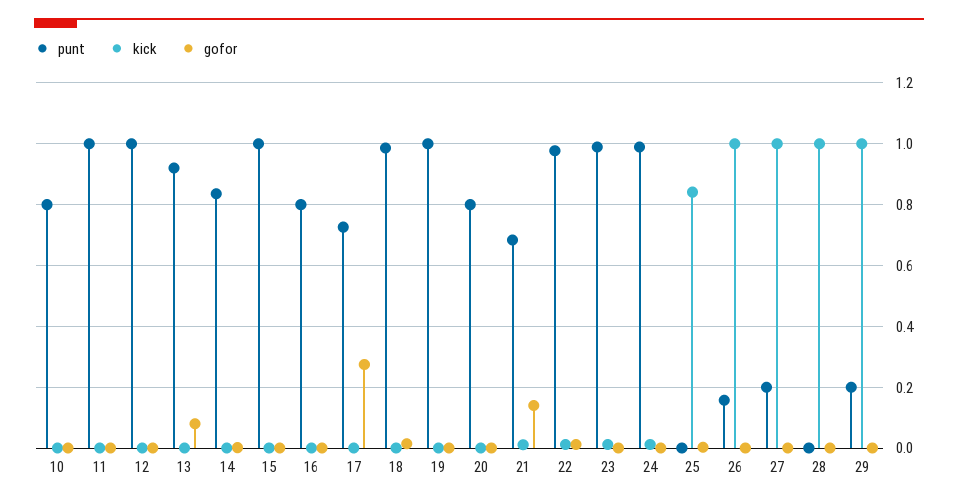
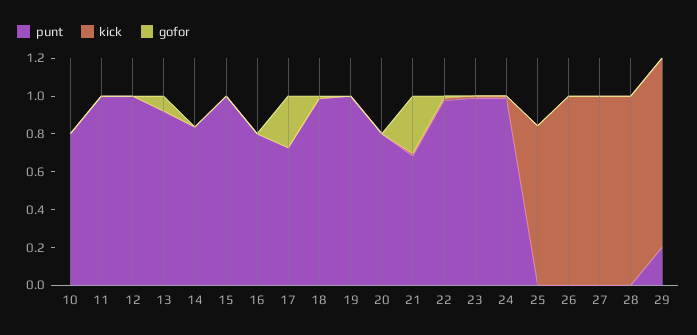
  {
    "punt": {
      "10": 0.8,
      "11": 1,
      "12": 1,
      "13": 0.92,
      "14": 0.84,
      "15": 1,
      "16": 0.8,
      "17": 0.72,
      "18": 0.98,
      "19": 1,
      "20": 0.8,
      "21": 0.68,
      "22": 0.98,
      "23": 0.98,
      "24": 0.98,
      "25": 0,
-     "26": 0.16,
+     "26": 0,
-     "27": 0.2,
+     "27": 0,
      "28": 0,
      "29": 0.2
    },
    "kick": {
      "10": 0,
      "11": 0,
      "12": 0,
      "13": 0,
      "14": 0,
      "15": 0,
      "16": 0,
      "17": 0,
      "18": 0,
      "19": 0,
      "20": 0,
      "21": 0.02,
      "22": 0.02,
      "23": 0.02,
      "24": 0.02,
      "25": 0.84,
      "26": 1,
      "27": 1,
      "28": 1,
      "29": 1
    },
    "gofor": {
      "10": 0,
      "11": 0,
      "12": 0,
      "13": 0.08,
      "14": 0,
      "15": 0,
      "16": 0,
      "17": 0.28,
      "18": 0.02,
      "19": 0,
      "20": 0,
-     "21": 0.14,
+     "21": 0.3,
      "22": 0.02,
      "23": 0,
      "24": 0,
      "25": 0,
      "26": 0,
      "27": 0,
      "28": 0,
      "29": 0
    }
  }

